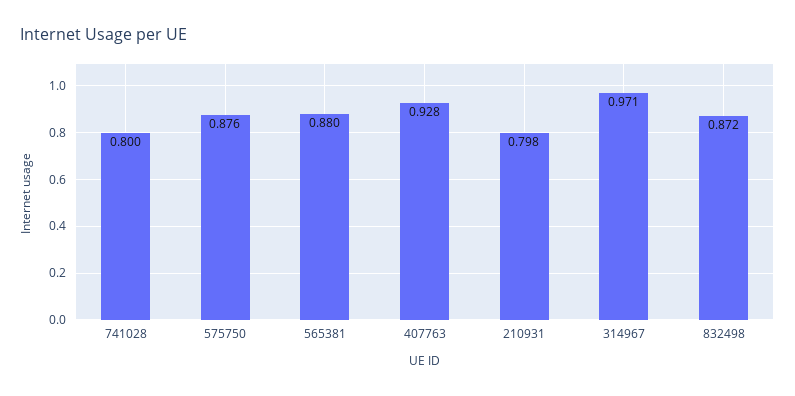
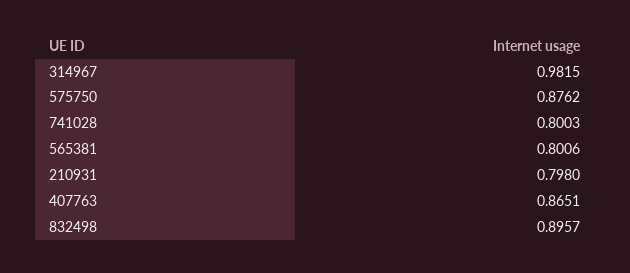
  {
    "741028": 0.8003,
    "575750": 0.8762,
-   "565381": 0.88,
+   "565381": 0.8006,
-   "407763": 0.928,
+   "407763": 0.8651,
    "210931": 0.798,
-   "314967": 0.971,
+   "314967": 0.9815,
-   "832498": 0.872
+   "832498": 0.8957
  }

